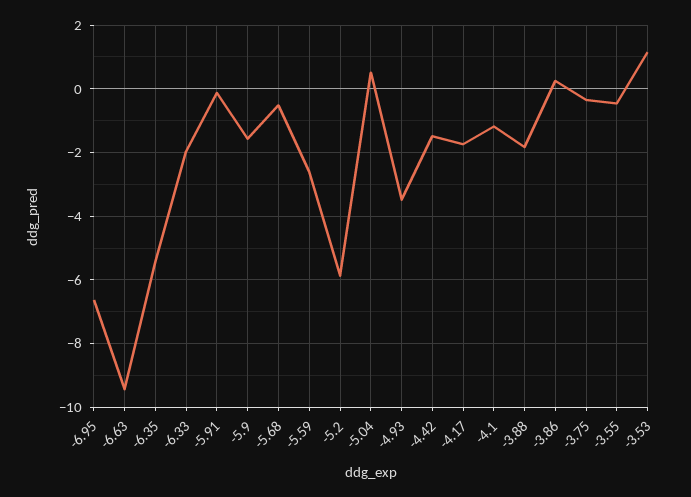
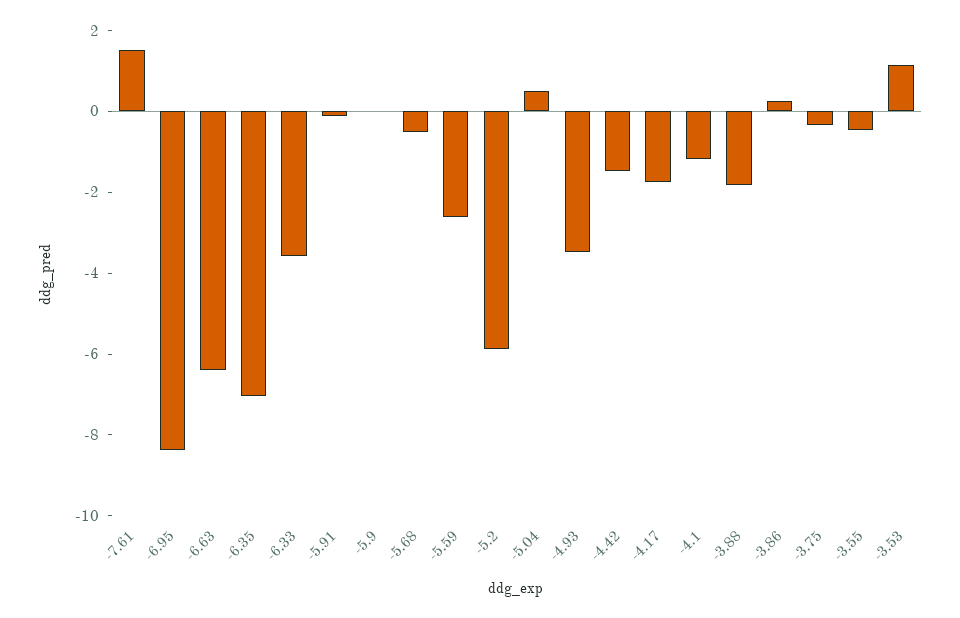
  {
-   "-6.95": -6.6,
+   "-6.95": -8.5,
-   "-6.63": -9.4,
+   "-6.63": -6.5,
-   "-6.35": -5.4,
+   "-6.35": -7,
-   "-6.33": -2,
+   "-6.33": -3.5,
    "-5.91": -0.2,
-   "-5.9": -1.6,
+   "-5.9": 0,
    "-5.68": -0.6,
    "-5.59": -2.6,
    "-5.2": -5.8,
    "-5.04": 0.6,
    "-4.93": -3.4,
    "-4.42": -1.4,
    "-4.17": -1.8,
    "-4.1": -1.2,
    "-3.88": -1.8,
    "-3.86": 0.2,
    "-3.75": -0.4,
    "-3.55": -0.4,
-   "-3.53": 1.2
+   "-3.53": 1.2,
+   "-7.61": 1.5
  }

